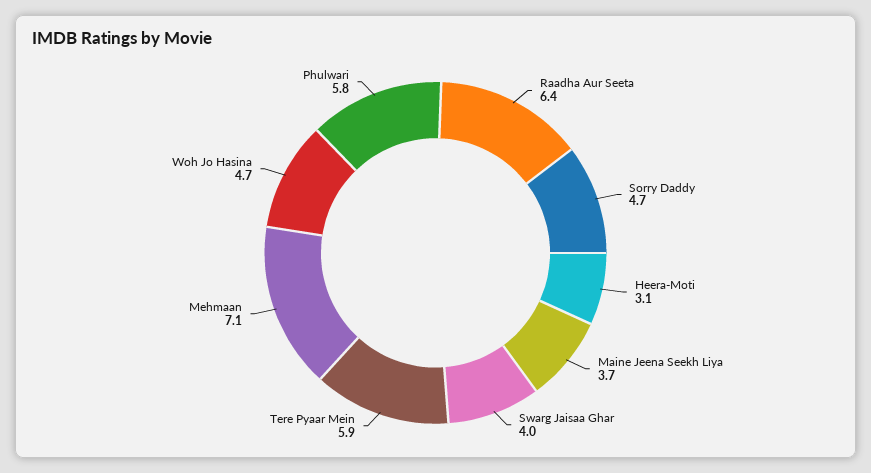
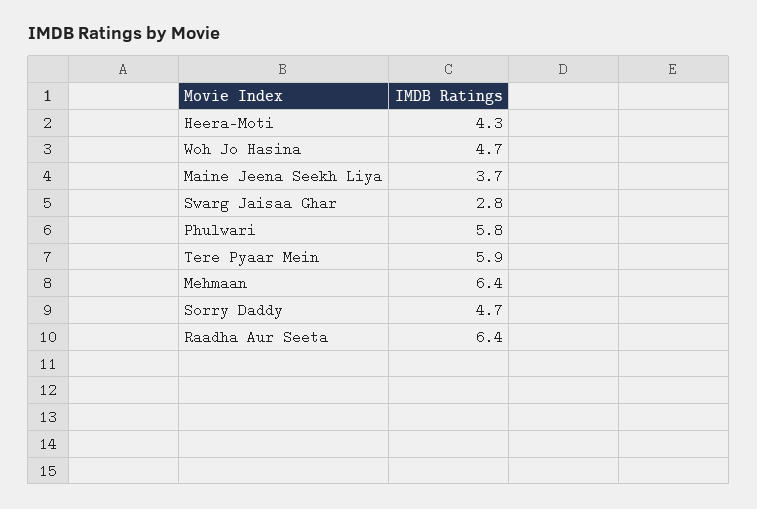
  {
    "Raadha Aur Seeta": 6.4,
    "Sorry Daddy": 4.7,
-   "Heera-Moti": 3.1,
+   "Heera-Moti": 4.3,
    "Maine Jeena Seekh Liya": 3.7,
-   "Swarg Jaisaa Ghar": 4,
+   "Swarg Jaisaa Ghar": 2.8,
    "Tere Pyaar Mein": 5.9,
-   "Mehmaan": 7.1,
+   "Mehmaan": 6.4,
    "Woh Jo Hasina": 4.7,
    "Phulwari": 5.8
  }

